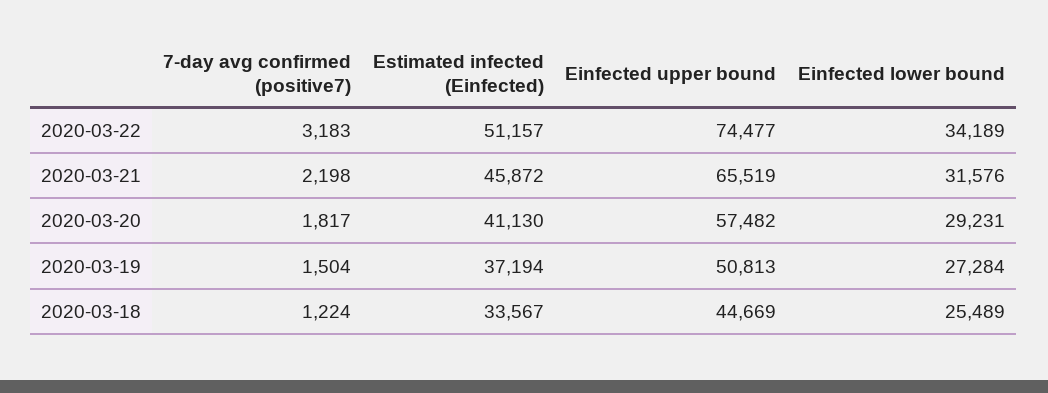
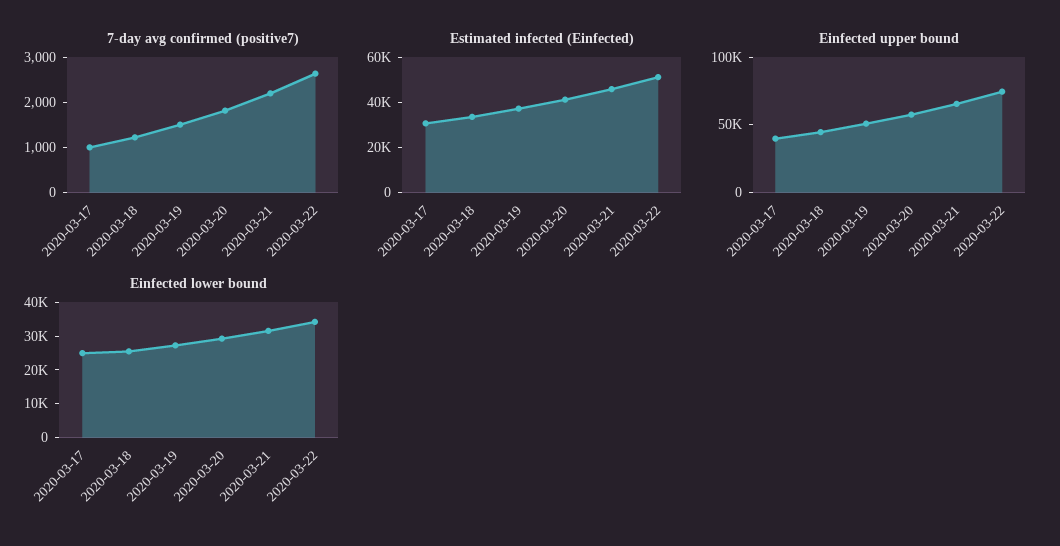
  {
    "7-day avg confirmed (positive7)": {
-     "2020-03-22": 3183,
+     "2020-03-22": 2600,
      "2020-03-21": 2198,
      "2020-03-20": 1817,
      "2020-03-19": 1504,
-     "2020-03-18": 1224
+     "2020-03-18": 1224,
+     "2020-03-17": 1000
    },
    "Estimated infected (Einfected)": {
      "2020-03-22": 51157,
      "2020-03-21": 45872,
      "2020-03-20": 41130,
      "2020-03-19": 37194,
-     "2020-03-18": 33567
+     "2020-03-18": 33567,
+     "2020-03-17": 30000
    },
    "Einfected upper bound": {
      "2020-03-22": 74477,
      "2020-03-21": 65519,
      "2020-03-20": 57482,
      "2020-03-19": 50813,
-     "2020-03-18": 44669
+     "2020-03-18": 44669,
+     "2020-03-17": 40000
    },
    "Einfected lower bound": {
      "2020-03-22": 34189,
      "2020-03-21": 31576,
      "2020-03-20": 29231,
      "2020-03-19": 27284,
-     "2020-03-18": 25489
+     "2020-03-18": 25489,
+     "2020-03-17": 25000
    }
  }

